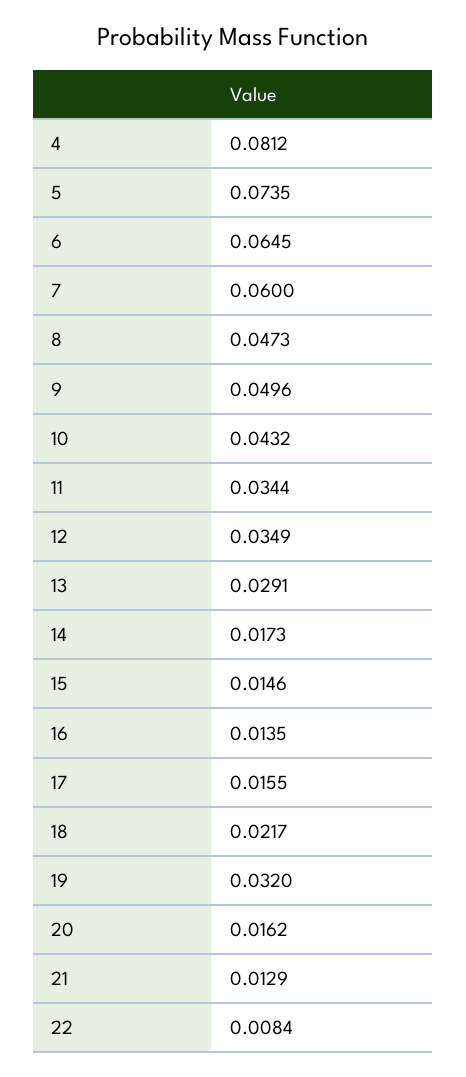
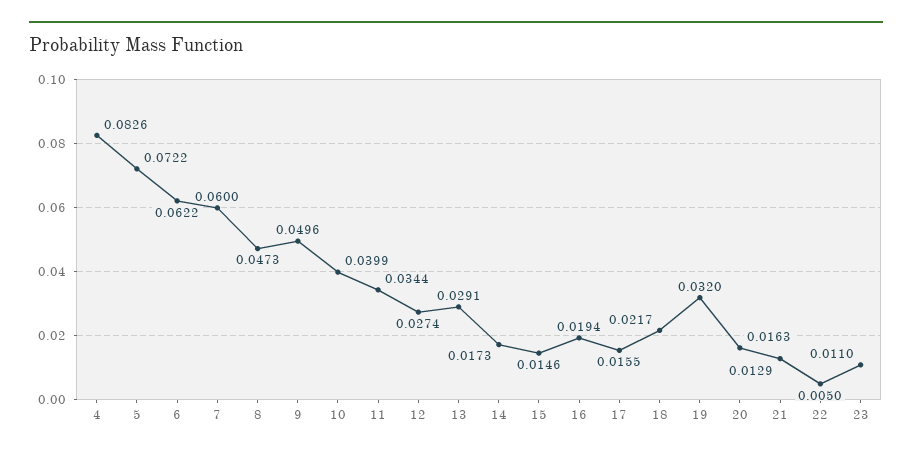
  {
-   "4": 0.0812,
+   "4": 0.0826,
-   "5": 0.0735,
+   "5": 0.0722,
-   "6": 0.0645,
+   "6": 0.0622,
    "7": 0.06,
    "8": 0.0473,
    "9": 0.0496,
-   "10": 0.0432,
+   "10": 0.0399,
    "11": 0.0344,
-   "12": 0.0349,
+   "12": 0.0274,
    "13": 0.0291,
    "14": 0.0173,
    "15": 0.0146,
-   "16": 0.0135,
+   "16": 0.0194,
    "17": 0.0155,
    "18": 0.0217,
    "19": 0.032,
-   "20": 0.0162,
+   "20": 0.0163,
    "21": 0.0129,
-   "22": 0.0084
+   "22": 0.005,
+   "23": 0.011
  }

